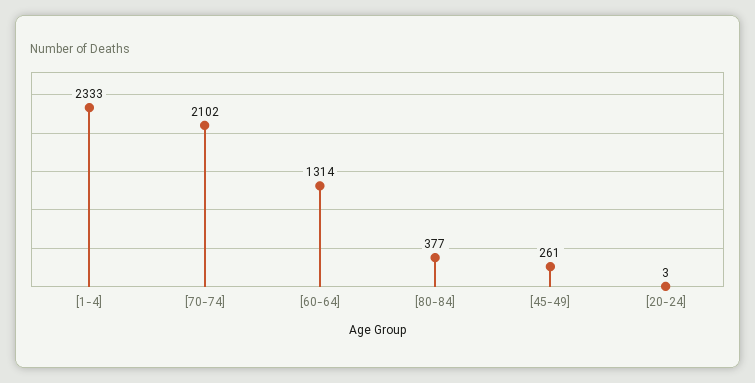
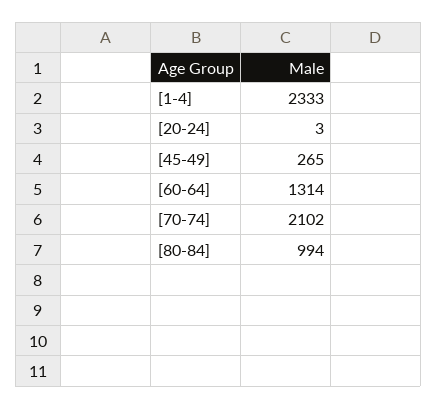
  {
    "[1-4]": 2333,
    "[70-74]": 2102,
    "[60-64]": 1314,
-   "[80-84]": 377,
+   "[80-84]": 994,
-   "[45-49]": 261,
+   "[45-49]": 265,
    "[20-24]": 3
  }

